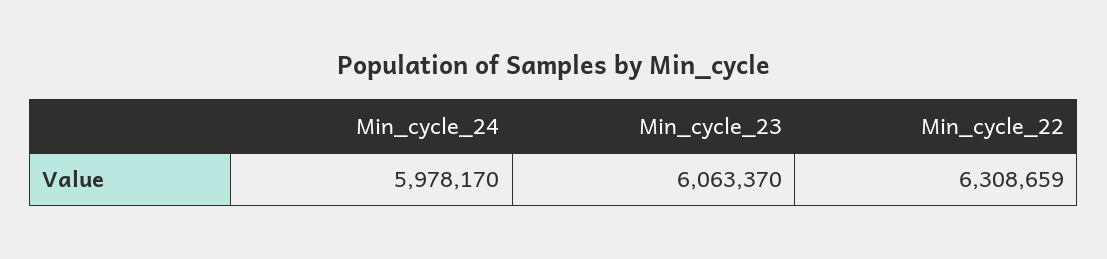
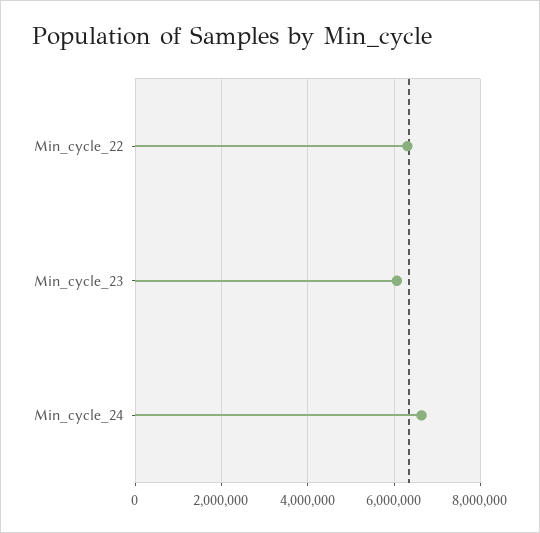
  {
-   "Min_cycle_24": 5978170,
+   "Min_cycle_24": 6600000,
    "Min_cycle_23": 6063370,
    "Min_cycle_22": 6308659
  }

